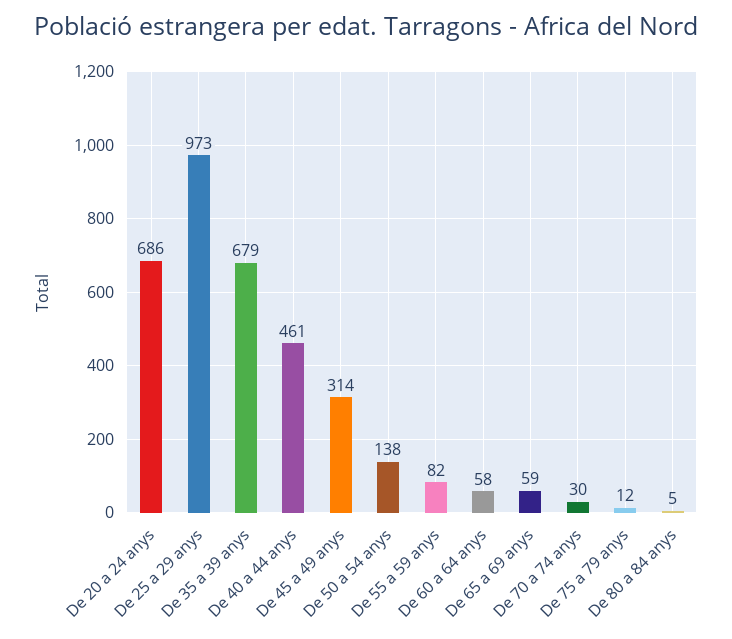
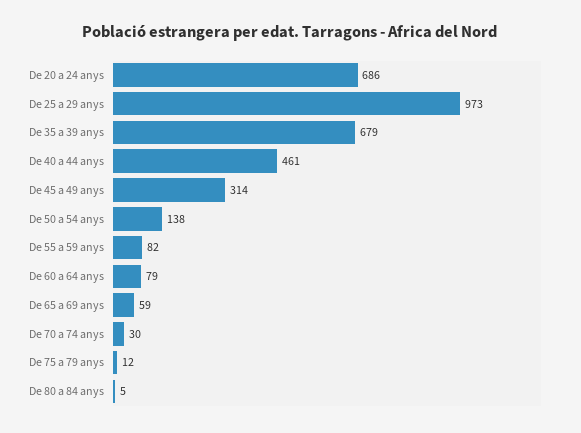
  {
    "De 20 a 24 anys": 686,
    "De 25 a 29 anys": 973,
    "De 35 a 39 anys": 679,
    "De 40 a 44 anys": 461,
    "De 45 a 49 anys": 314,
    "De 50 a 54 anys": 138,
    "De 55 a 59 anys": 82,
-   "De 60 a 64 anys": 58,
+   "De 60 a 64 anys": 79,
    "De 65 a 69 anys": 59,
    "De 70 a 74 anys": 30,
    "De 75 a 79 anys": 12,
    "De 80 a 84 anys": 5
  }

